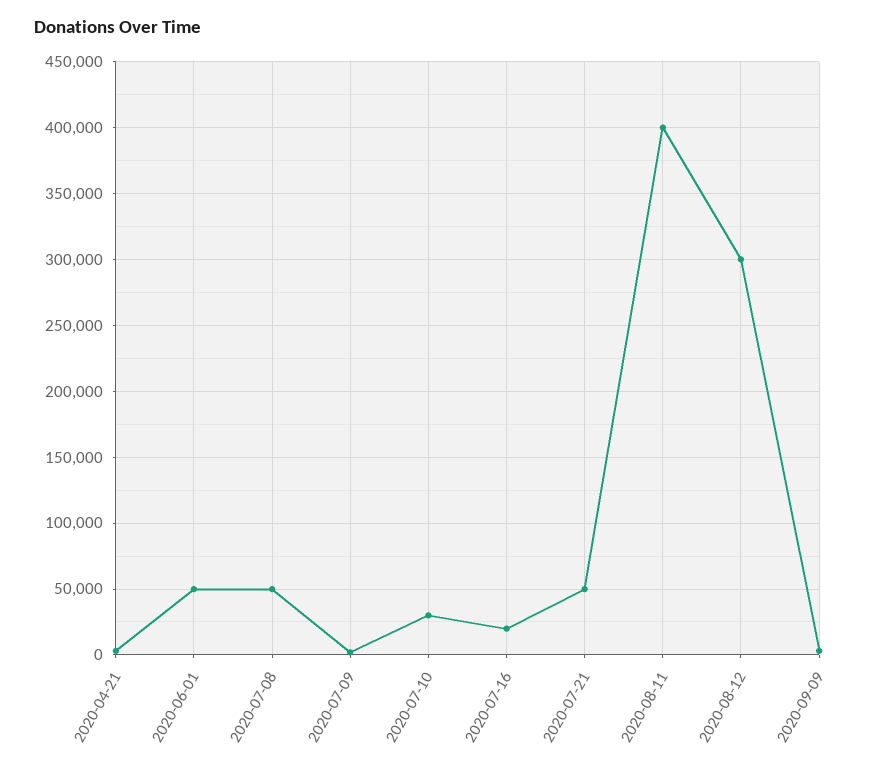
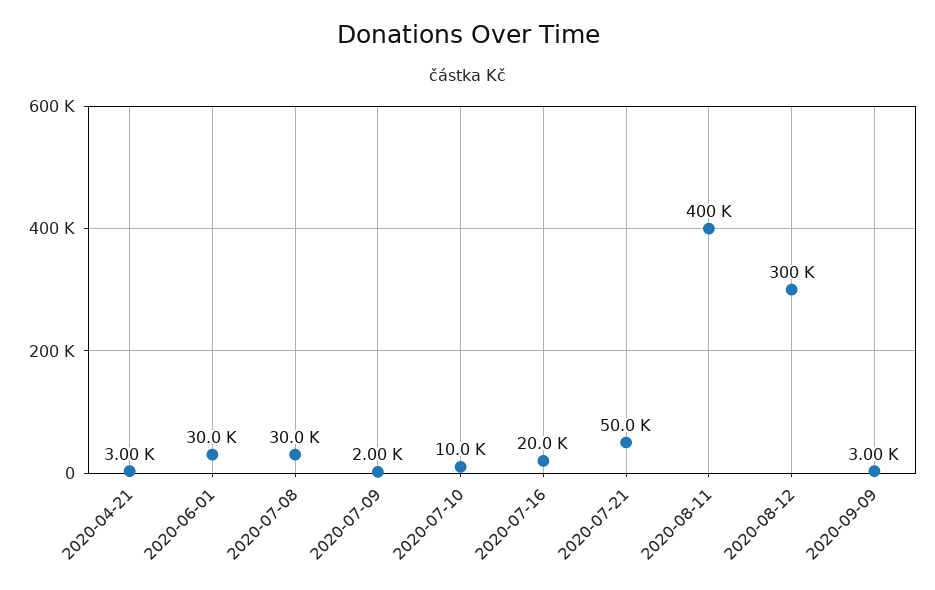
  {
    "2020-04-21": 3000,
-   "2020-06-01": 50000,
+   "2020-06-01": 30000,
-   "2020-07-08": 50000,
+   "2020-07-08": 30000,
    "2020-07-09": 2000,
-   "2020-07-10": 30000,
+   "2020-07-10": 10000,
    "2020-07-16": 20000,
    "2020-07-21": 50000,
    "2020-08-11": 400000,
    "2020-08-12": 300000,
    "2020-09-09": 3000
  }

